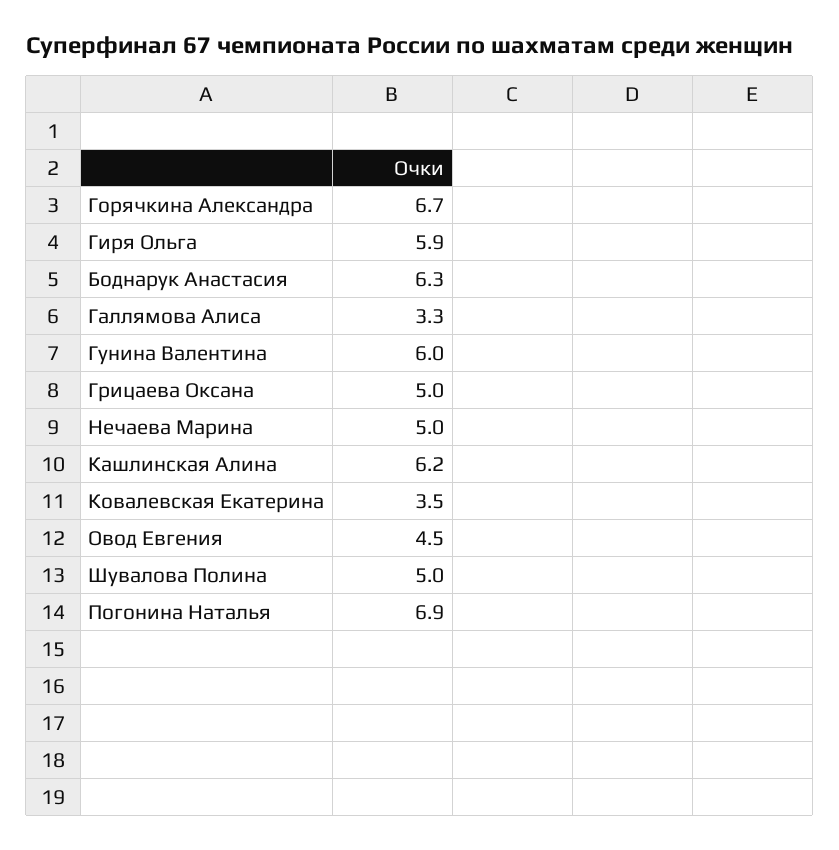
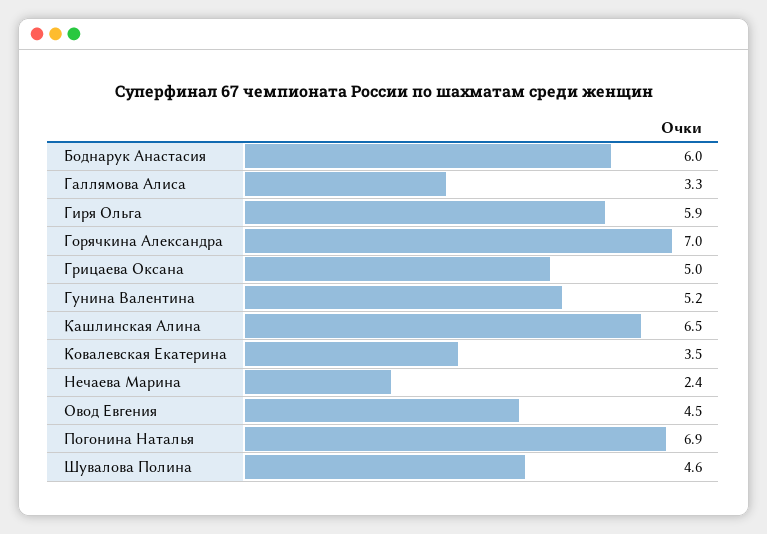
  {
-   "Горячкина Александра": 6.7,
+   "Горячкина Александра": 7,
    "Гиря Ольга": 5.9,
-   "Боднарук Анастасия": 6.3,
+   "Боднарук Анастасия": 6,
    "Галлямова Алиса": 3.3,
-   "Гунина Валентина": 6,
+   "Гунина Валентина": 5.2,
    "Грицаева Оксана": 5,
-   "Нечаева Марина": 5,
+   "Нечаева Марина": 2.4,
-   "Кашлинская Алина": 6.2,
+   "Кашлинская Алина": 6.5,
    "Ковалевская Екатерина": 3.5,
    "Овод Евгения": 4.5,
-   "Шувалова Полина": 5,
+   "Шувалова Полина": 4.6,
    "Погонина Наталья": 6.9
  }

